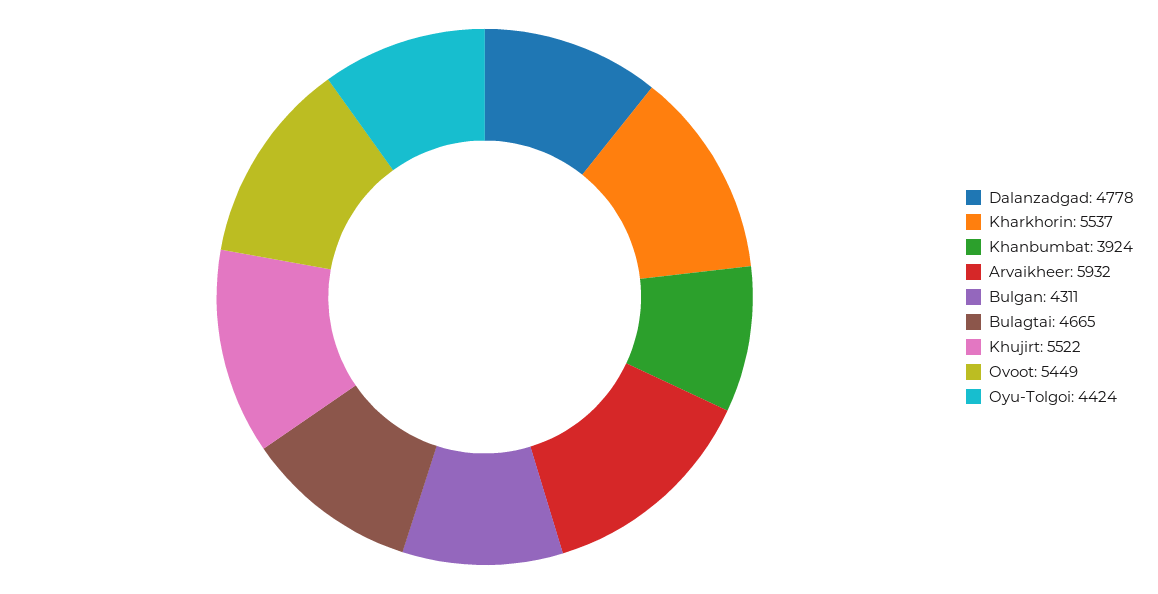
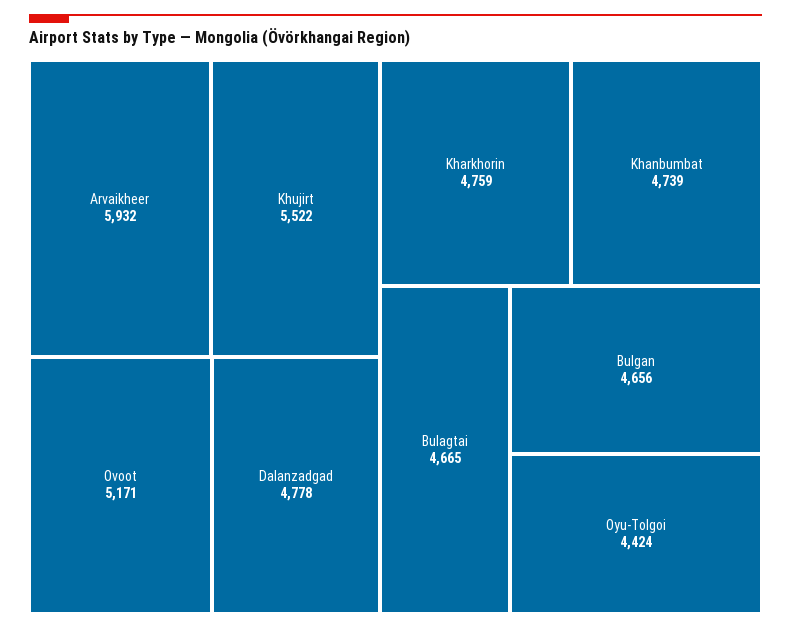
  {
    "Dalanzadgad": 4778,
-   "Kharkhorin": 5537,
+   "Kharkhorin": 4759,
-   "Khanbumbat": 3924,
+   "Khanbumbat": 4739,
    "Arvaikheer": 5932,
-   "Bulgan": 4311,
+   "Bulgan": 4656,
    "Bulagtai": 4665,
    "Khujirt": 5522,
-   "Ovoot": 5449,
+   "Ovoot": 5171,
    "Oyu-Tolgoi": 4424
  }

